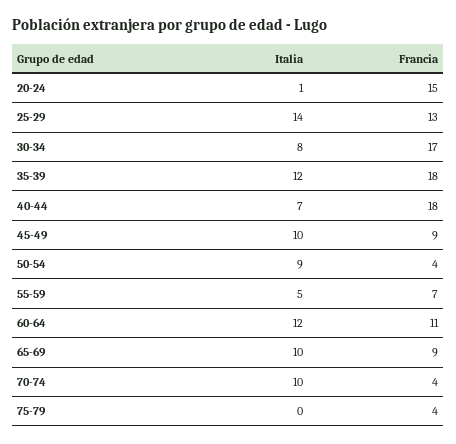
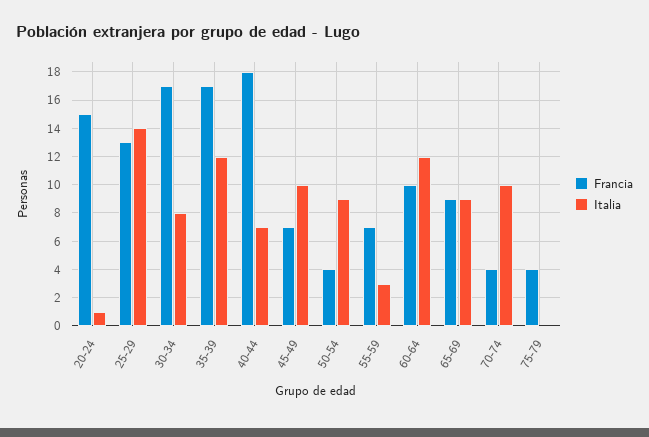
  {
    "Italia": {
      "20-24": 1,
      "25-29": 14,
      "30-34": 8,
      "35-39": 12,
      "40-44": 7,
      "45-49": 10,
      "50-54": 9,
-     "55-59": 5,
+     "55-59": 3,
      "60-64": 12,
-     "65-69": 10,
+     "65-69": 9,
      "70-74": 10,
      "75-79": 0
    },
    "Francia": {
      "20-24": 15,
      "25-29": 13,
      "30-34": 17,
-     "35-39": 18,
+     "35-39": 17,
      "40-44": 18,
-     "45-49": 9,
+     "45-49": 7,
      "50-54": 4,
      "55-59": 7,
-     "60-64": 11,
+     "60-64": 10,
      "65-69": 9,
      "70-74": 4,
      "75-79": 4
    }
  }

